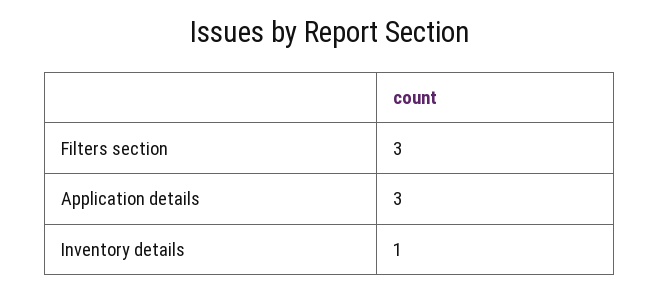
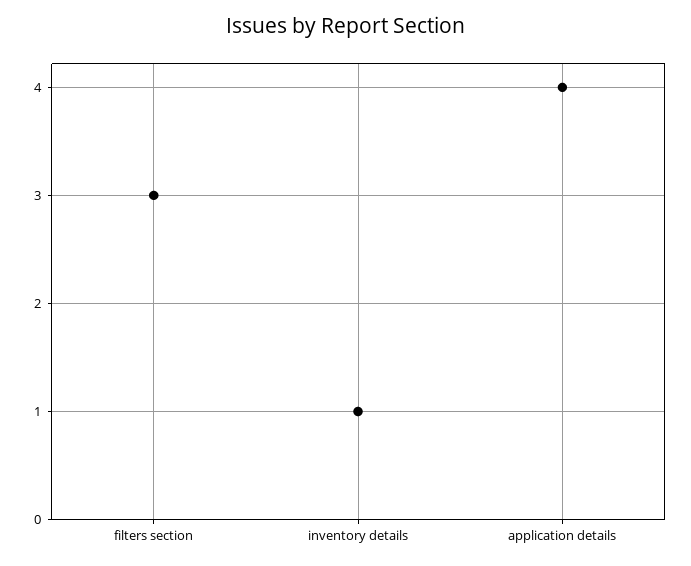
  {
    "Filters section": 3,
-   "Application details": 3,
+   "Application details": 4,
    "Inventory details": 1
  }

